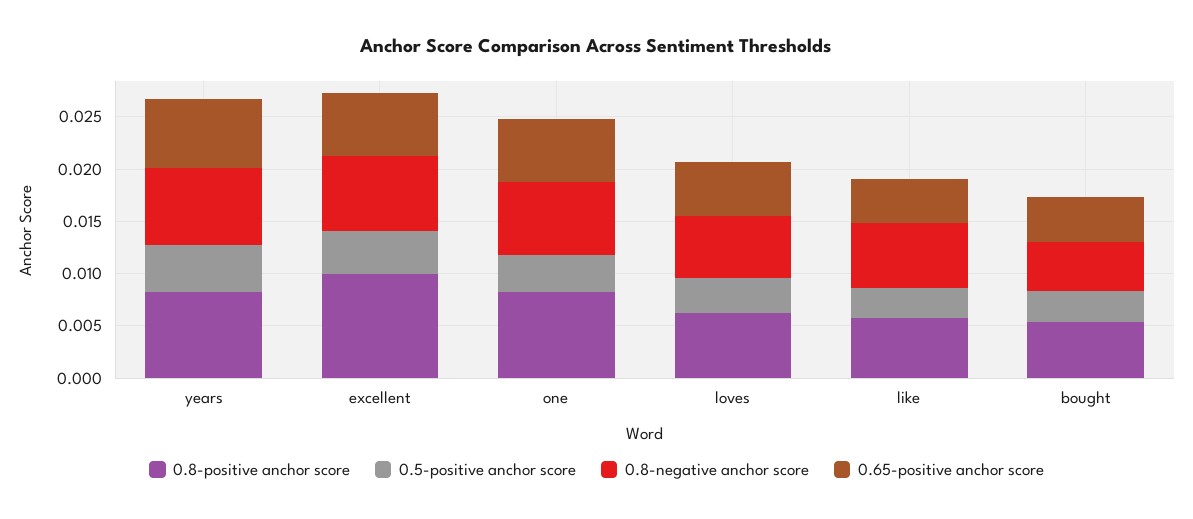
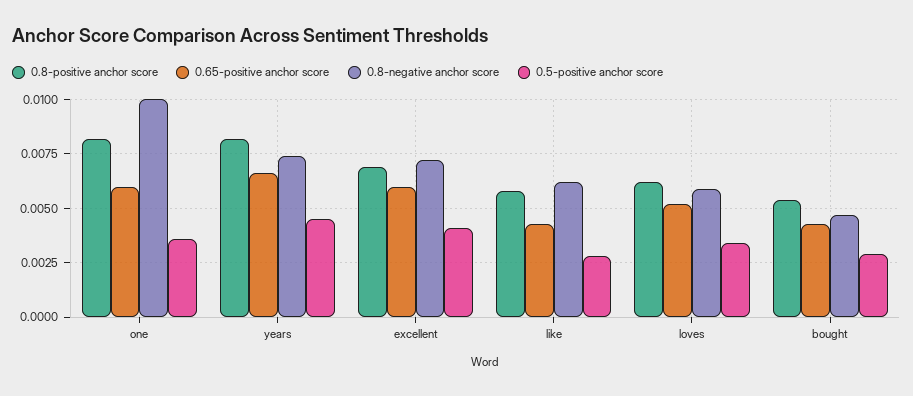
  {
    "0.8-positive anchor score": {
      "years": 0.008,
-     "excellent": 0.01,
+     "excellent": 0.007,
      "one": 0.008,
      "loves": 0.006,
      "like": 0.006,
      "bought": 0.0055
    },
    "0.5-positive anchor score": {
      "years": 0.0045,
      "excellent": 0.004,
      "one": 0.0035,
      "loves": 0.0035,
      "like": 0.003,
      "bought": 0.003
    },
    "0.8-negative anchor score": {
      "years": 0.0075,
      "excellent": 0.007,
-     "one": 0.007,
+     "one": 0.01,
      "loves": 0.006,
      "like": 0.006,
      "bought": 0.0045
    },
    "0.65-positive anchor score": {
      "years": 0.0065,
      "excellent": 0.006,
      "one": 0.006,
      "loves": 0.005,
      "like": 0.0045,
      "bought": 0.0045
    }
  }

